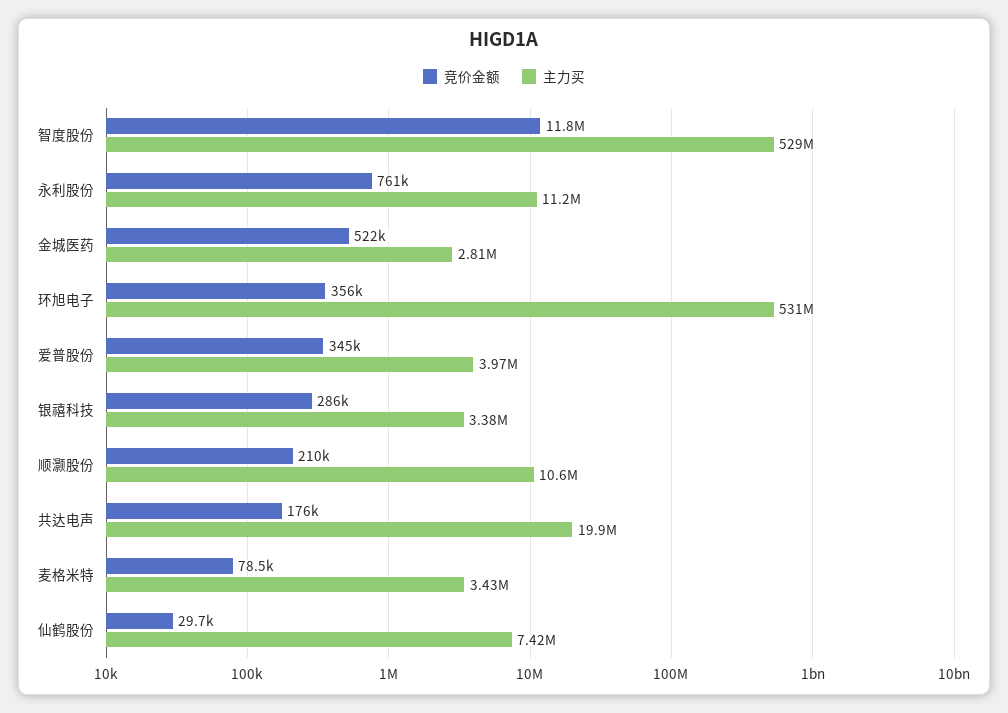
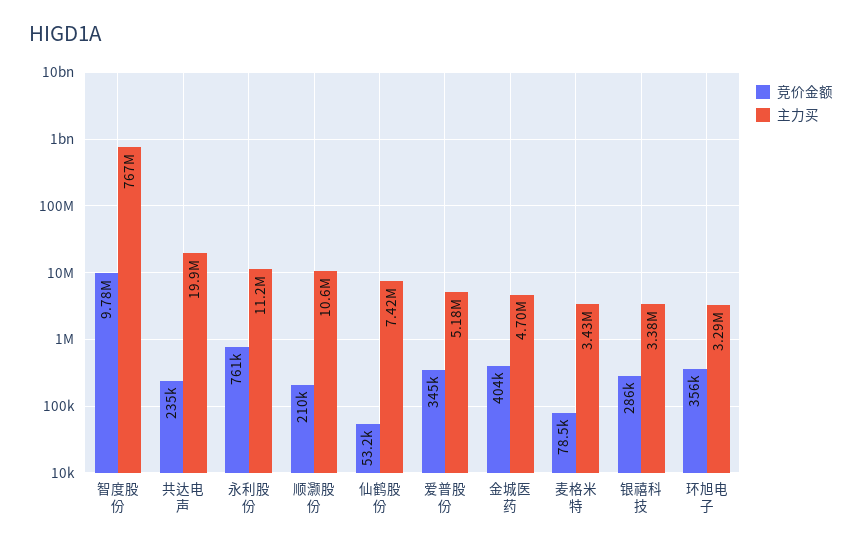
  {
    "竞价金额": {
-     "智度股份": 11800000,
+     "智度股份": 9780000,
      "永利股份": 761000,
-     "金城医药": 522000,
+     "金城医药": 404000,
      "环旭电子": 356000,
      "爱普股份": 345000,
      "银禧科技": 286000,
      "顺灏股份": 210000,
-     "共达电声": 176000,
+     "共达电声": 235000,
      "麦格米特": 78500,
-     "仙鹤股份": 29700
+     "仙鹤股份": 53200
    },
    "主力买": {
-     "智度股份": 529000000,
+     "智度股份": 767000000,
      "永利股份": 11200000,
-     "金城医药": 2810000,
+     "金城医药": 4700000,
-     "环旭电子": 531000000,
+     "环旭电子": 3290000,
-     "爱普股份": 3970000,
+     "爱普股份": 5180000,
      "银禧科技": 3380000,
      "顺灏股份": 10600000,
      "共达电声": 19900000,
      "麦格米特": 3430000,
      "仙鹤股份": 7420000
    }
  }

